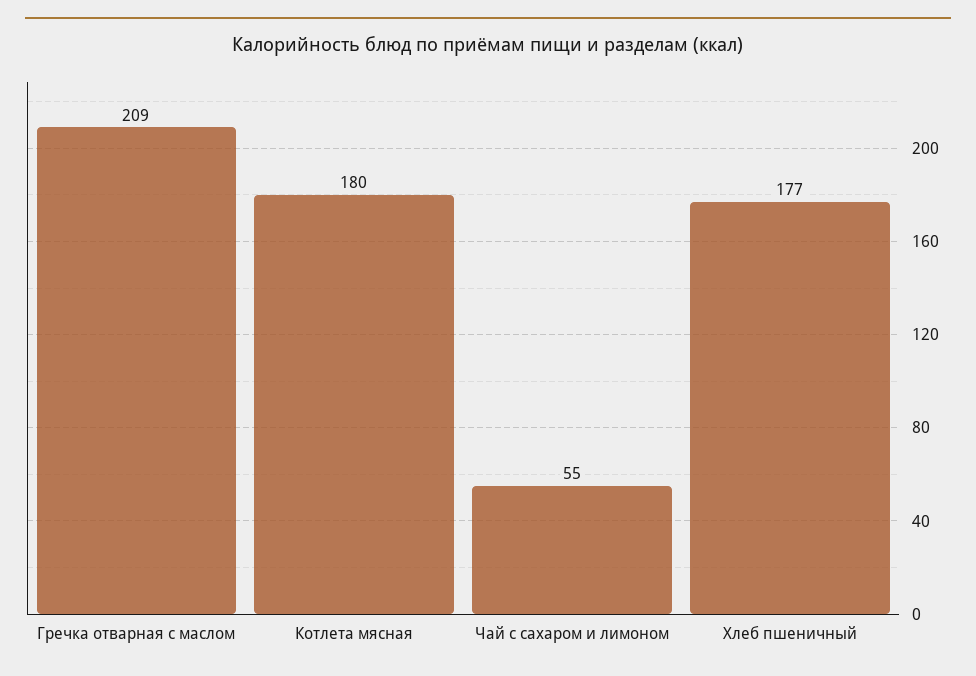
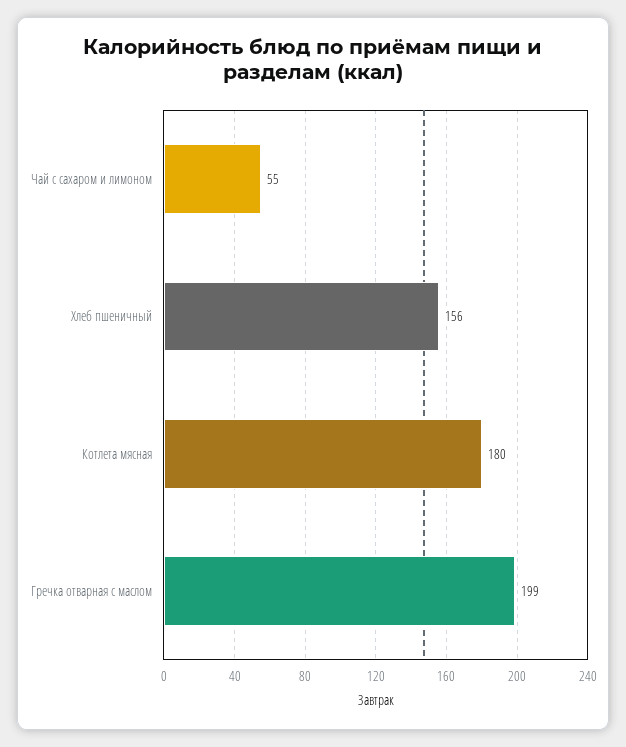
  {
-   "Гречка отварная с маслом": 209,
+   "Гречка отварная с маслом": 199,
    "Котлета мясная": 180,
    "Чай с сахаром и лимоном": 55,
-   "Хлеб пшеничный": 177
+   "Хлеб пшеничный": 156
  }

